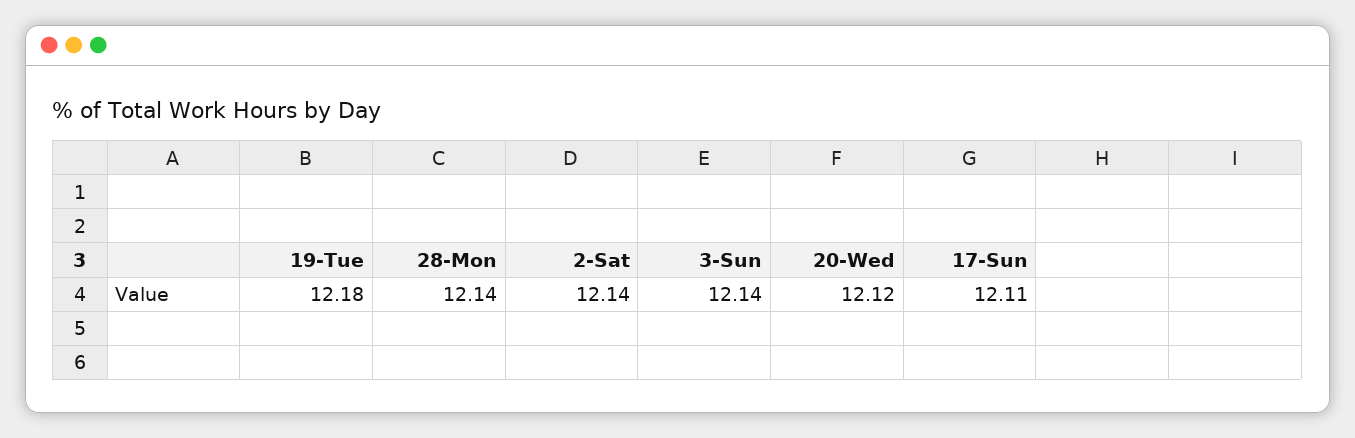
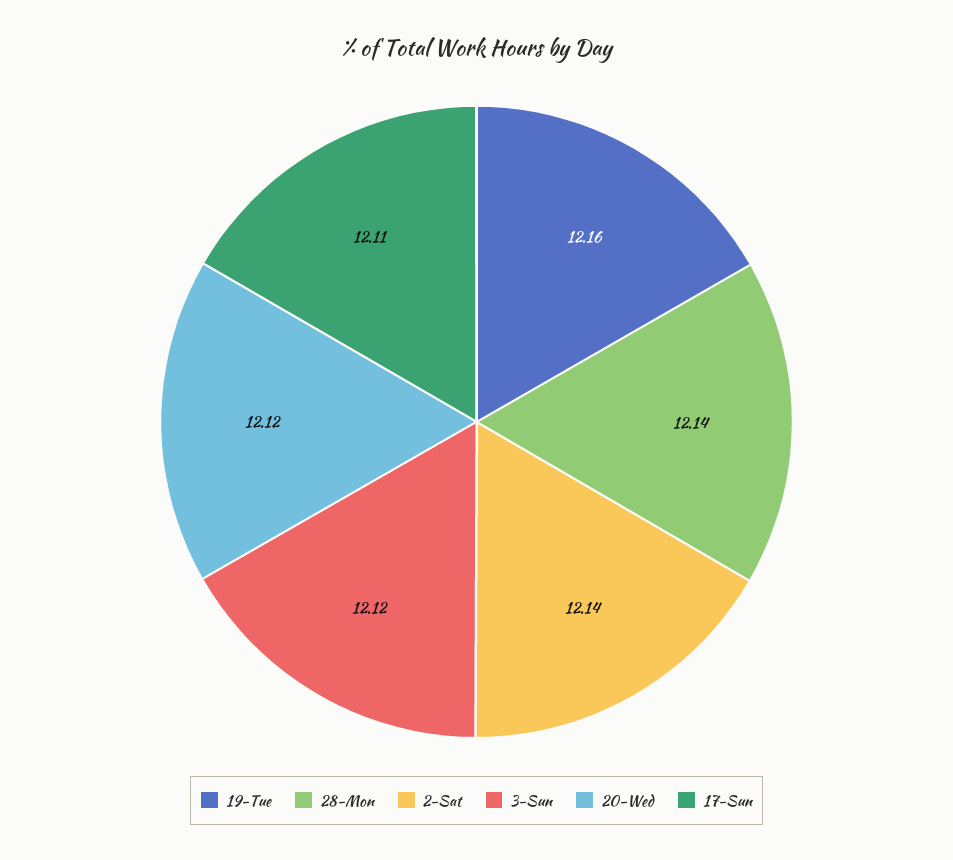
  {
-   "19-Tue": 12.18,
+   "19-Tue": 12.16,
    "28-Mon": 12.14,
    "2-Sat": 12.14,
-   "3-Sun": 12.14,
+   "3-Sun": 12.12,
    "20-Wed": 12.12,
    "17-Sun": 12.11
  }

